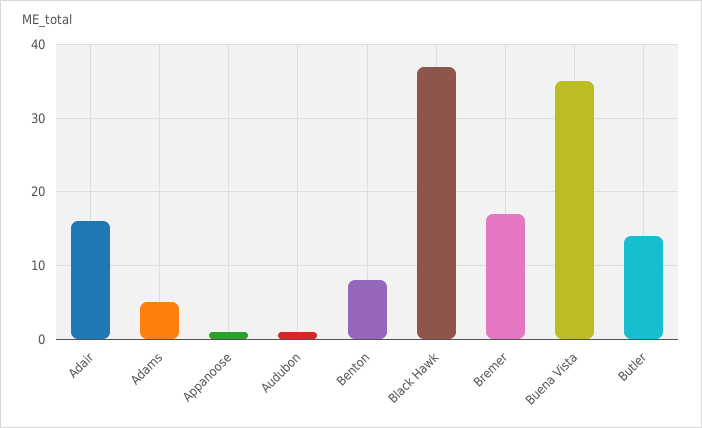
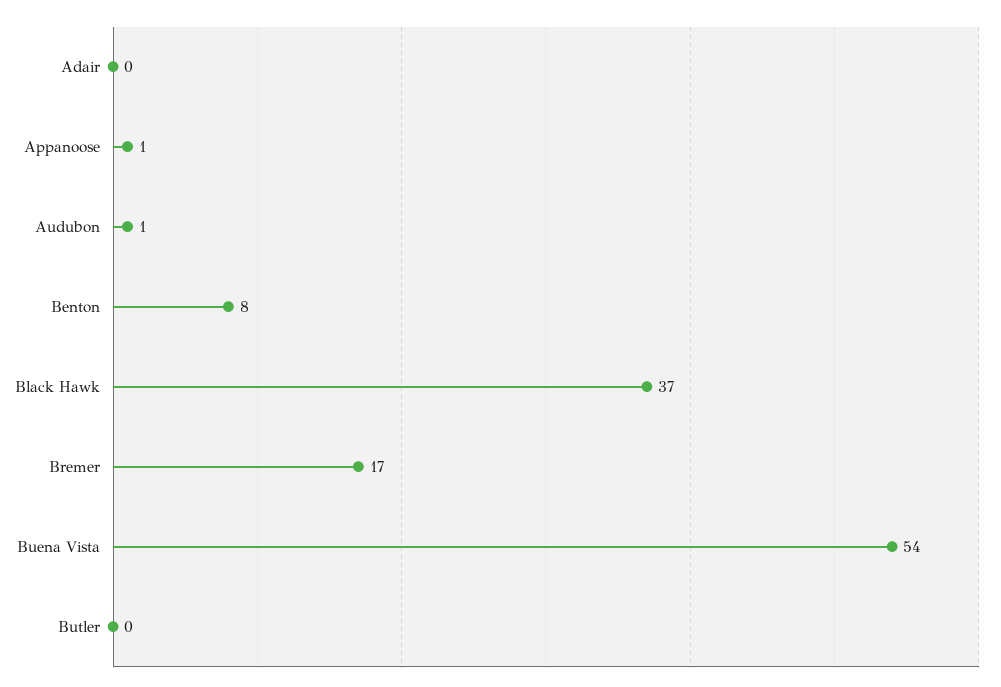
  {
-   "Adair": 16,
+   "Adair": 0,
-   "Adams": 5,
    "Appanoose": 1,
    "Audubon": 1,
    "Benton": 8,
    "Black Hawk": 37,
    "Bremer": 17,
-   "Buena Vista": 35,
+   "Buena Vista": 54,
-   "Butler": 14
+   "Butler": 0
  }

